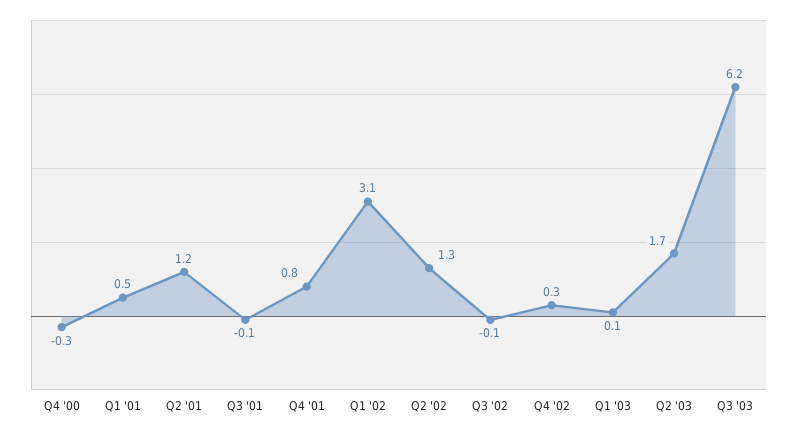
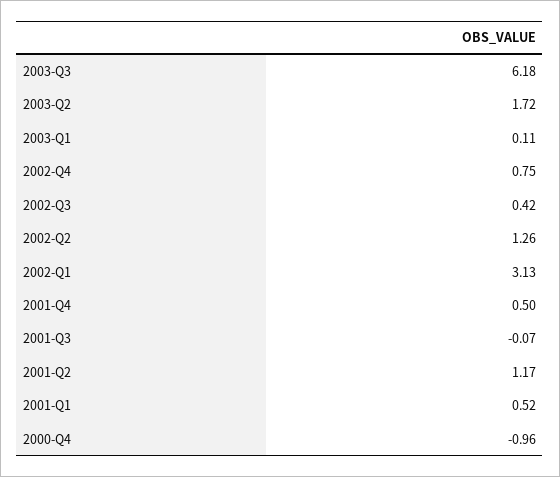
  {
-   "Q4 '00": -0.3,
+   "Q4 '00": -0.96,
    "Q1 '01": 0.52,
    "Q2 '01": 1.17,
    "Q3 '01": -0.07,
-   "Q4 '01": 0.8,
+   "Q4 '01": 0.5,
    "Q1 '02": 3.13,
    "Q2 '02": 1.26,
-   "Q3 '02": -0.1,
+   "Q3 '02": 0.42,
-   "Q4 '02": 0.3,
+   "Q4 '02": 0.75,
    "Q1 '03": 0.11,
    "Q2 '03": 1.72,
    "Q3 '03": 6.18
  }

